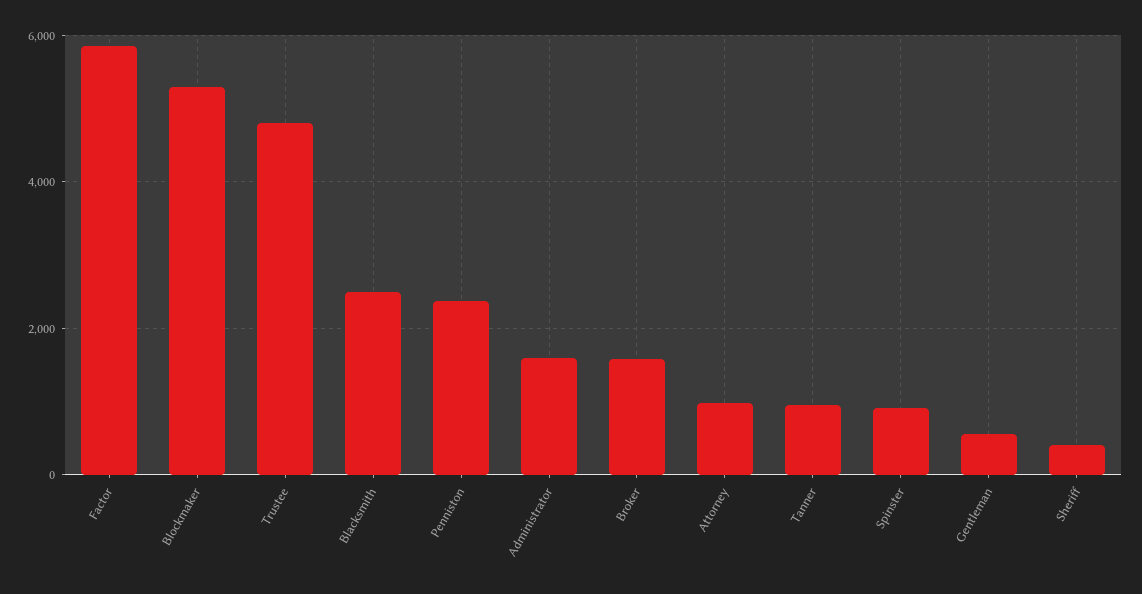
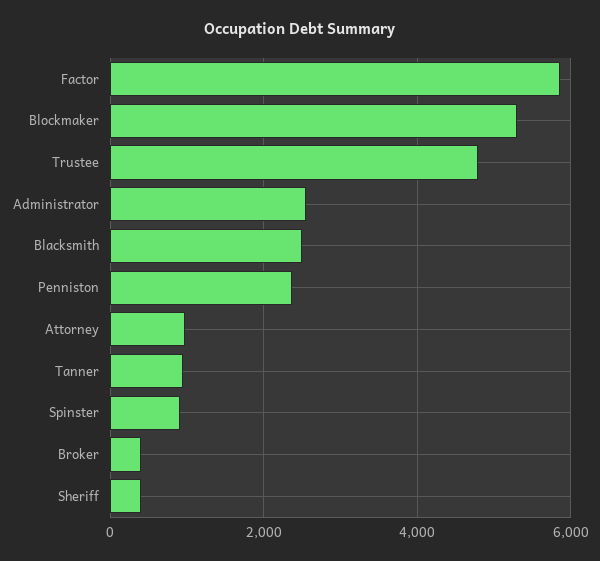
  {
    "Factor": 5800,
    "Blockmaker": 5200,
    "Trustee": 4800,
    "Blacksmith": 2600,
    "Penniston": 2400,
-   "Administrator": 1600,
+   "Administrator": 2600,
-   "Broker": 1600,
+   "Broker": 400,
    "Attorney": 1000,
    "Tanner": 1000,
    "Spinster": 1000,
-   "Gentleman": 600,
    "Sheriff": 400
  }

